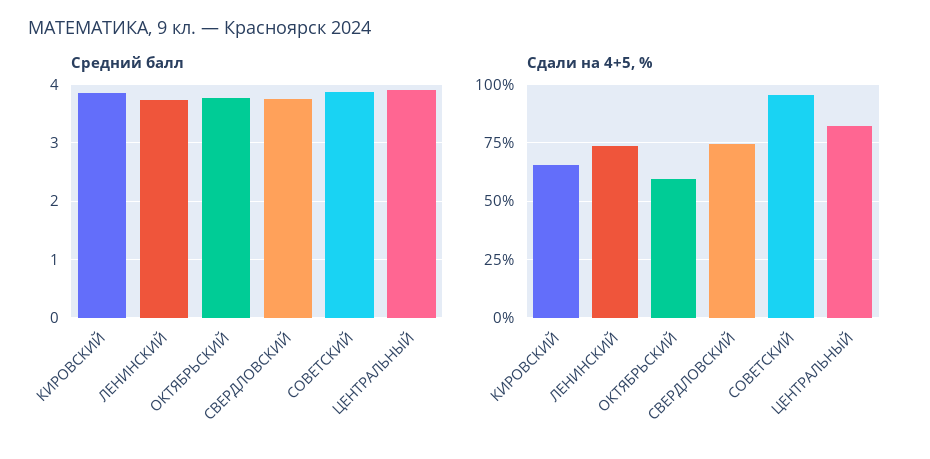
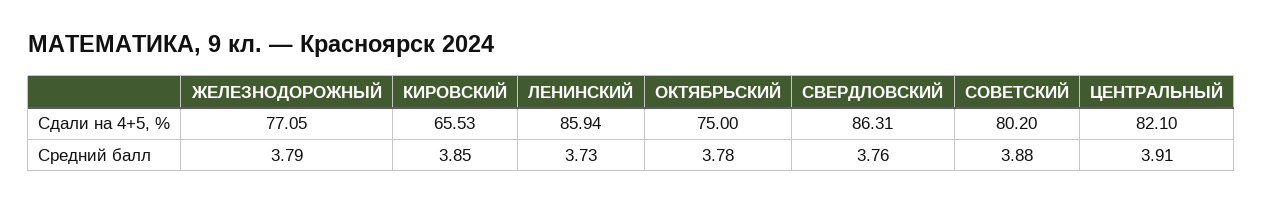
  {
    "Средний балл": {
      "КИРОВСКИЙ": 3.85,
      "ЛЕНИНСКИЙ": 3.73,
      "ОКТЯБРЬСКИЙ": 3.78,
      "СВЕРДЛОВСКИЙ": 3.76,
      "СОВЕТСКИЙ": 3.88,
-     "ЦЕНТРАЛЬНЫЙ": 3.91
+     "ЦЕНТРАЛЬНЫЙ": 3.91,
+     "ЖЕЛЕЗНОДОРОЖНЫЙ": 3.79
    },
    "Сдали на 4+5, %": {
      "КИРОВСКИЙ": 65.53,
-     "ЛЕНИНСКИЙ": 75,
+     "ЛЕНИНСКИЙ": 85.94,
-     "ОКТЯБРЬСКИЙ": 60,
+     "ОКТЯБРЬСКИЙ": 75,
-     "СВЕРДЛОВСКИЙ": 75,
+     "СВЕРДЛОВСКИЙ": 86.31,
-     "СОВЕТСКИЙ": 95,
+     "СОВЕТСКИЙ": 80.2,
-     "ЦЕНТРАЛЬНЫЙ": 82.1
+     "ЦЕНТРАЛЬНЫЙ": 82.1,
+     "ЖЕЛЕЗНОДОРОЖНЫЙ": 77.05
    }
  }

